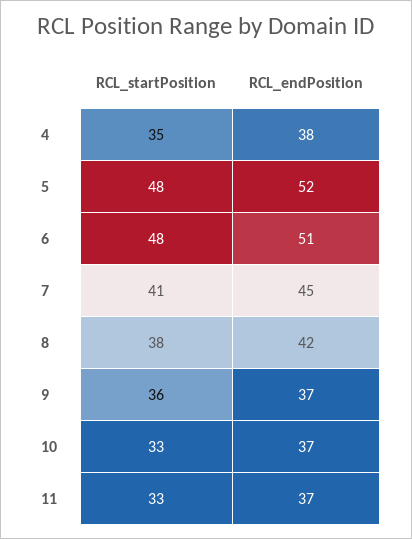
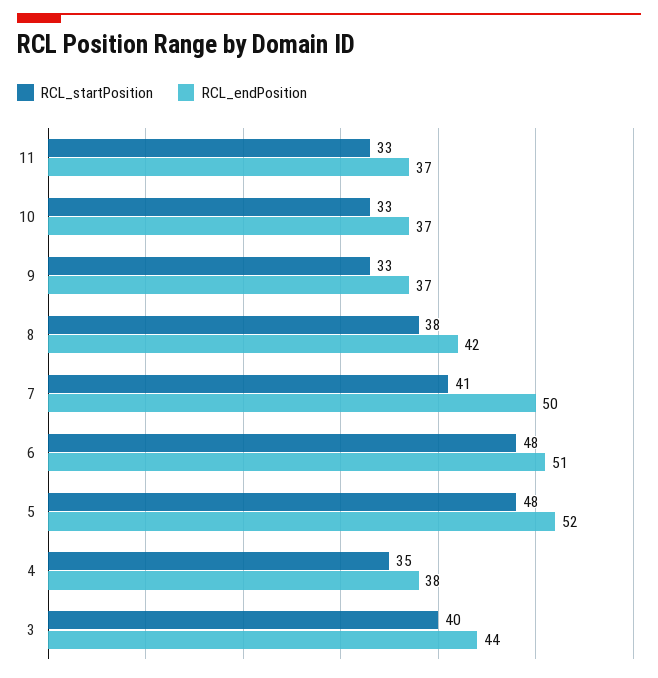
  {
    "RCL_startPosition": {
      "4": 35,
      "5": 48,
      "6": 48,
      "7": 41,
      "8": 38,
-     "9": 36,
+     "9": 33,
      "10": 33,
-     "11": 33
+     "11": 33,
+     "3": 40
    },
    "RCL_endPosition": {
      "4": 38,
      "5": 52,
      "6": 51,
-     "7": 45,
+     "7": 50,
      "8": 42,
      "9": 37,
      "10": 37,
-     "11": 37
+     "11": 37,
+     "3": 44
    }
  }

